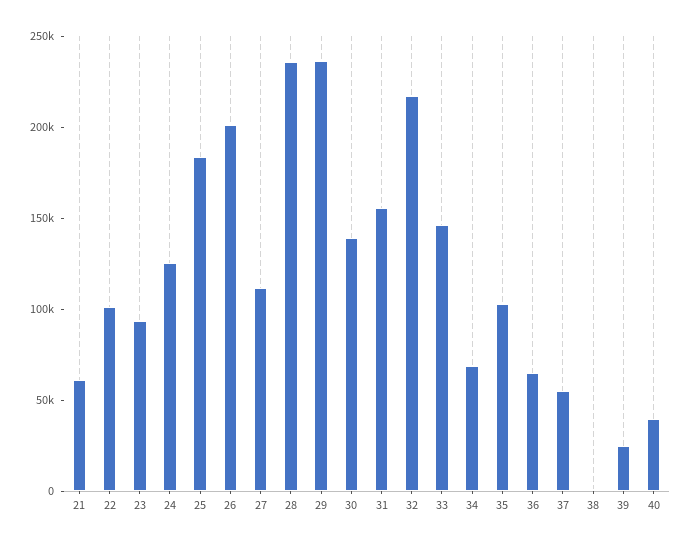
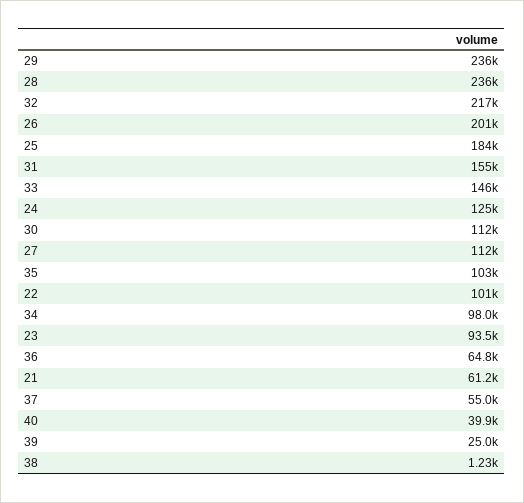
  {
    "21": 61200,
    "22": 101000,
    "23": 93500,
    "24": 125000,
    "25": 184000,
    "26": 201000,
    "27": 112000,
    "28": 236000,
    "29": 236000,
-   "30": 140000,
+   "30": 112000,
    "31": 155000,
    "32": 217000,
    "33": 146000,
-   "34": 70000,
+   "34": 98000,
    "35": 103000,
    "36": 64800,
    "37": 55000,
    "38": 1230,
    "39": 25000,
    "40": 39900
  }

